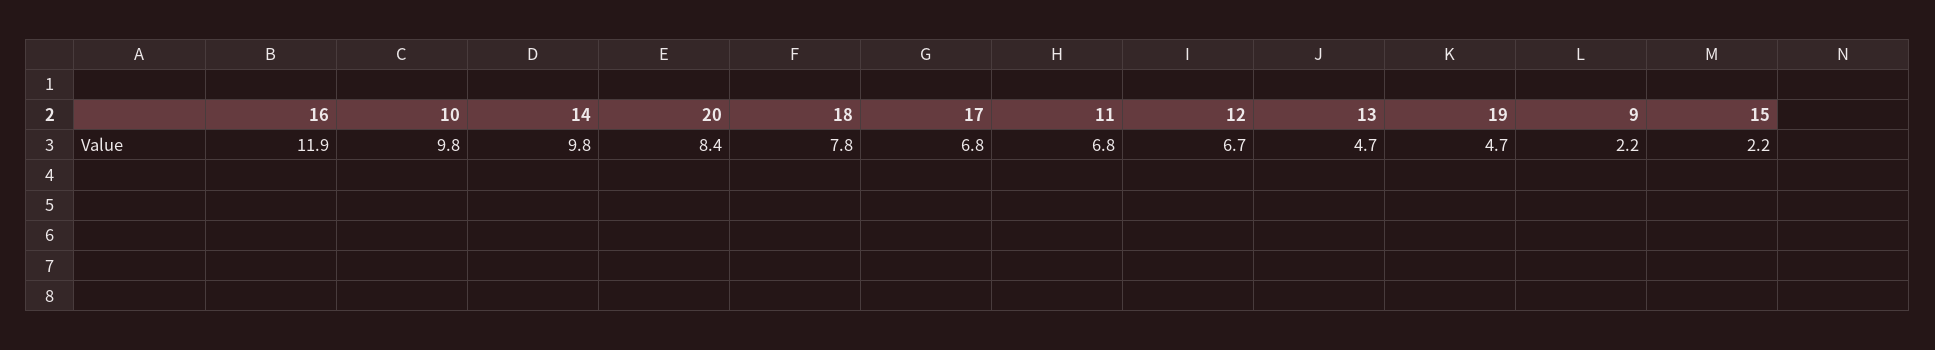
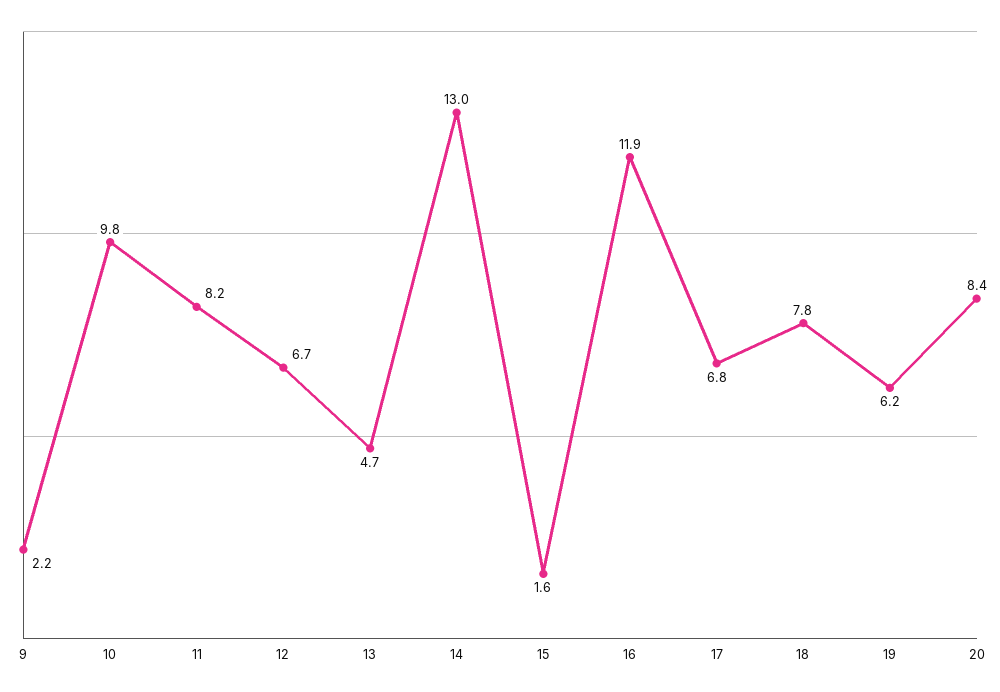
  {
    "16": 11.9,
    "10": 9.8,
-   "14": 9.8,
+   "14": 13,
    "20": 8.4,
    "18": 7.8,
    "17": 6.8,
-   "11": 6.8,
+   "11": 8.2,
    "12": 6.7,
    "13": 4.7,
-   "19": 4.7,
+   "19": 6.2,
    "9": 2.2,
-   "15": 2.2
+   "15": 1.6
  }

